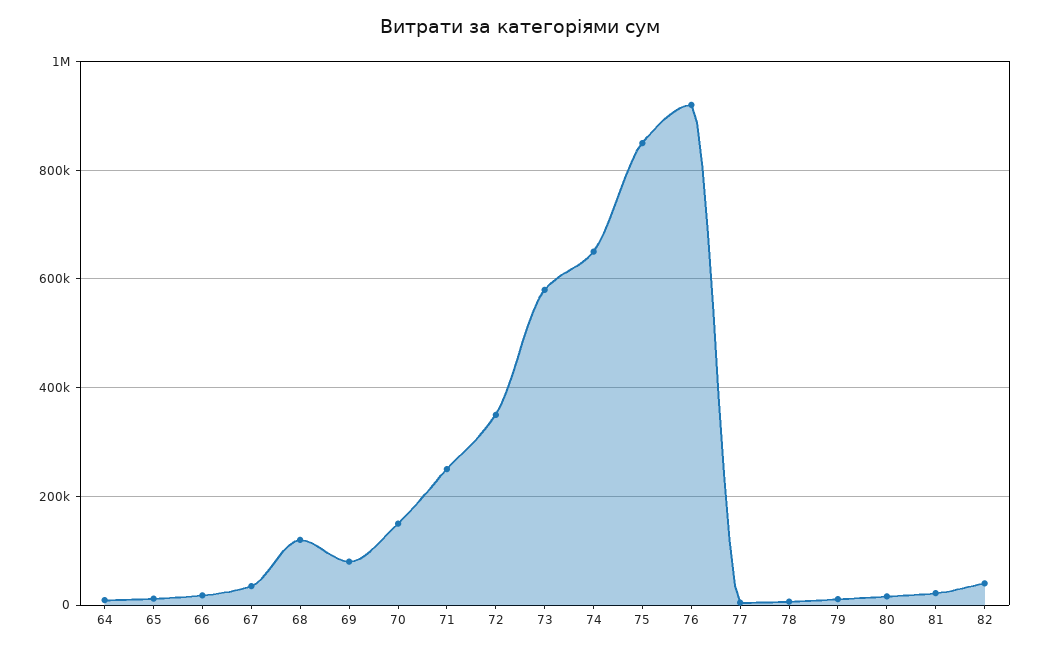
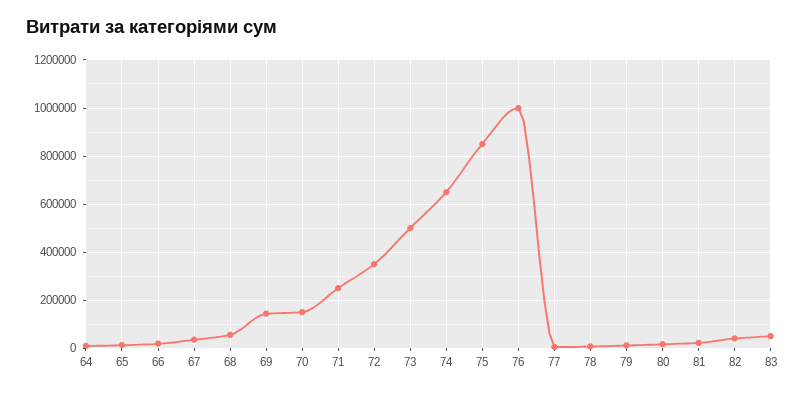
  {
    "64": 0,
    "65": 20000,
    "66": 20000,
    "67": 40000,
-   "68": 120000,
+   "68": 50000,
-   "69": 80000,
+   "69": 150000,
    "70": 160000,
    "71": 260000,
    "72": 360000,
-   "73": 580000,
+   "73": 500000,
    "74": 660000,
    "75": 860000,
-   "76": 920000,
+   "76": 1000000,
    "77": 0,
    "78": 0,
    "79": 20000,
    "80": 20000,
    "81": 20000,
-   "82": 40000
+   "82": 40000,
+   "83": 50000
  }

